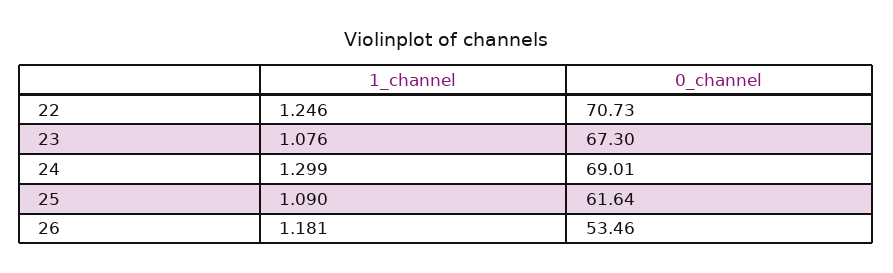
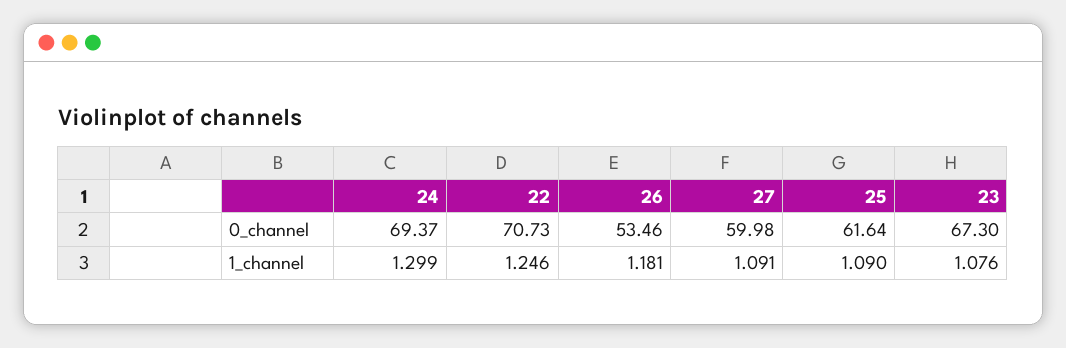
  {
    "1_channel": {
      "22": 1.246,
      "23": 1.076,
      "24": 1.299,
      "25": 1.09,
-     "26": 1.181
+     "26": 1.181,
+     "27": 1.091
    },
    "0_channel": {
      "22": 70.73,
      "23": 67.3,
-     "24": 69.01,
+     "24": 69.37,
      "25": 61.64,
-     "26": 53.46
+     "26": 53.46,
+     "27": 59.98
    }
  }

